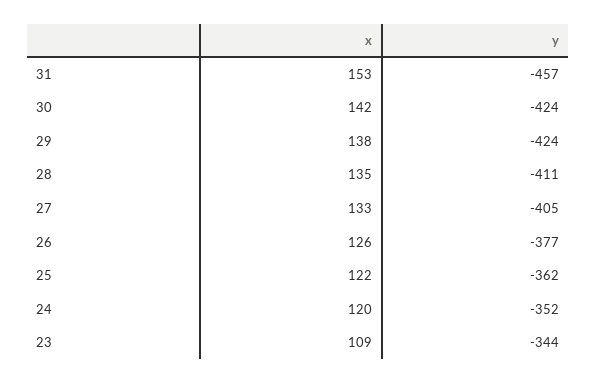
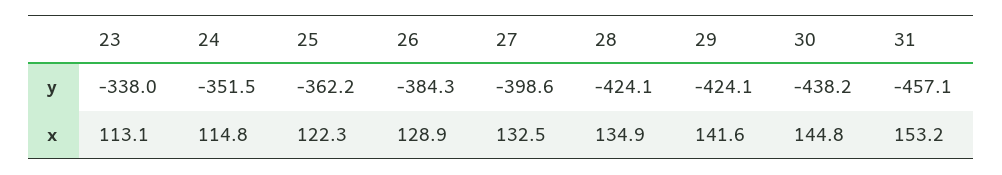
  {
    "x": {
      "31": 153.2,
-     "30": 142,
+     "30": 144.8,
-     "29": 138,
+     "29": 141.6,
      "28": 134.9,
      "27": 132.5,
-     "26": 126,
+     "26": 128.9,
      "25": 122.3,
-     "24": 120,
+     "24": 114.8,
-     "23": 109
+     "23": 113.1
    },
    "y": {
      "31": -457.1,
-     "30": -424,
+     "30": -438.2,
      "29": -424.1,
-     "28": -411,
+     "28": -424.1,
-     "27": -405,
+     "27": -398.6,
-     "26": -377,
+     "26": -384.3,
      "25": -362.2,
      "24": -351.5,
-     "23": -344
+     "23": -338
    }
  }

